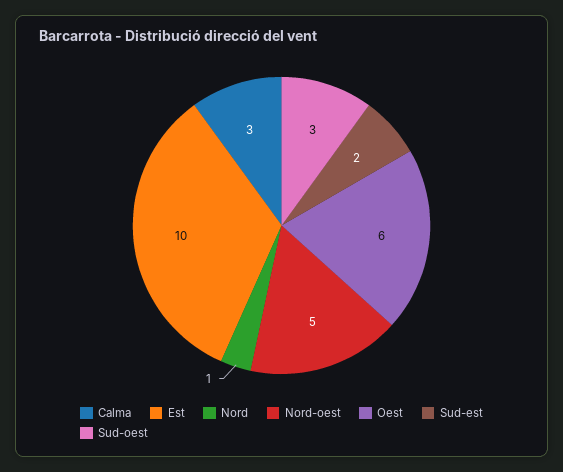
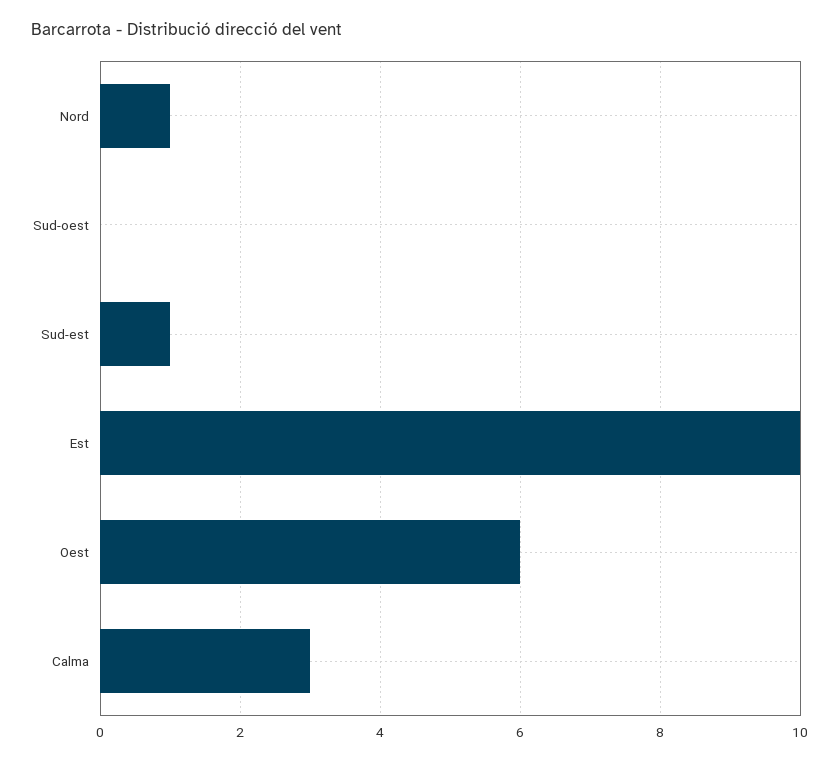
  {
    "Calma": 3,
    "Est": 10,
    "Nord": 1,
-   "Nord-oest": 5,
    "Oest": 6,
-   "Sud-est": 2,
+   "Sud-est": 1,
-   "Sud-oest": 3
+   "Sud-oest": 0
  }

